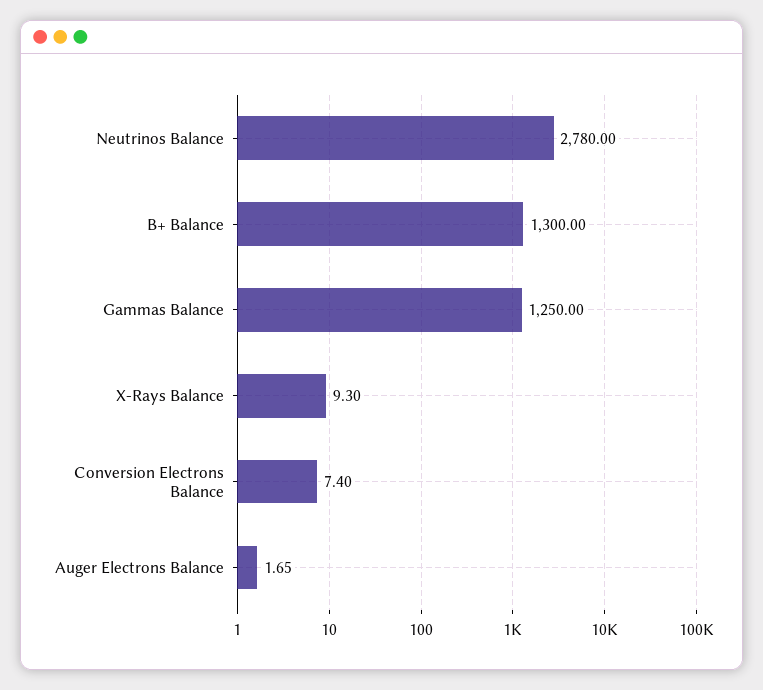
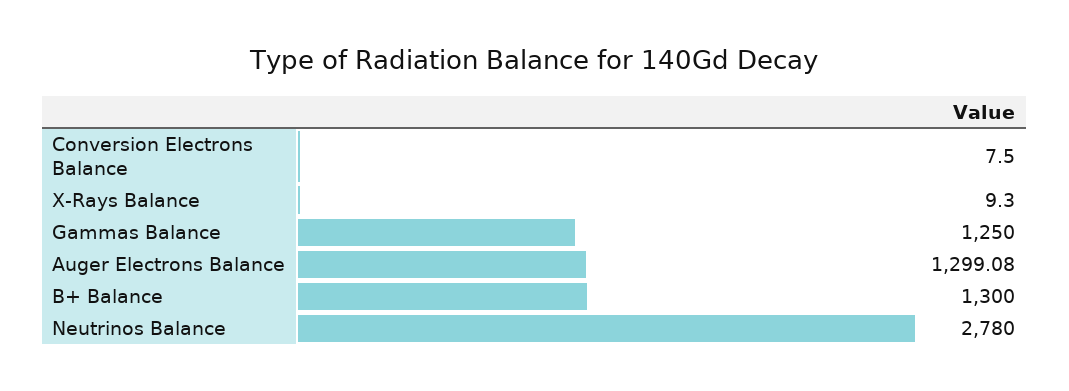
  {
    "Neutrinos Balance": 2780,
    "B+ Balance": 1300,
    "Gammas Balance": 1250,
    "X-Rays Balance": 9.3,
-   "Conversion Electrons Balance": 7.4,
+   "Conversion Electrons Balance": 7.5,
-   "Auger Electrons Balance": 1.65
+   "Auger Electrons Balance": 1299.08
  }

